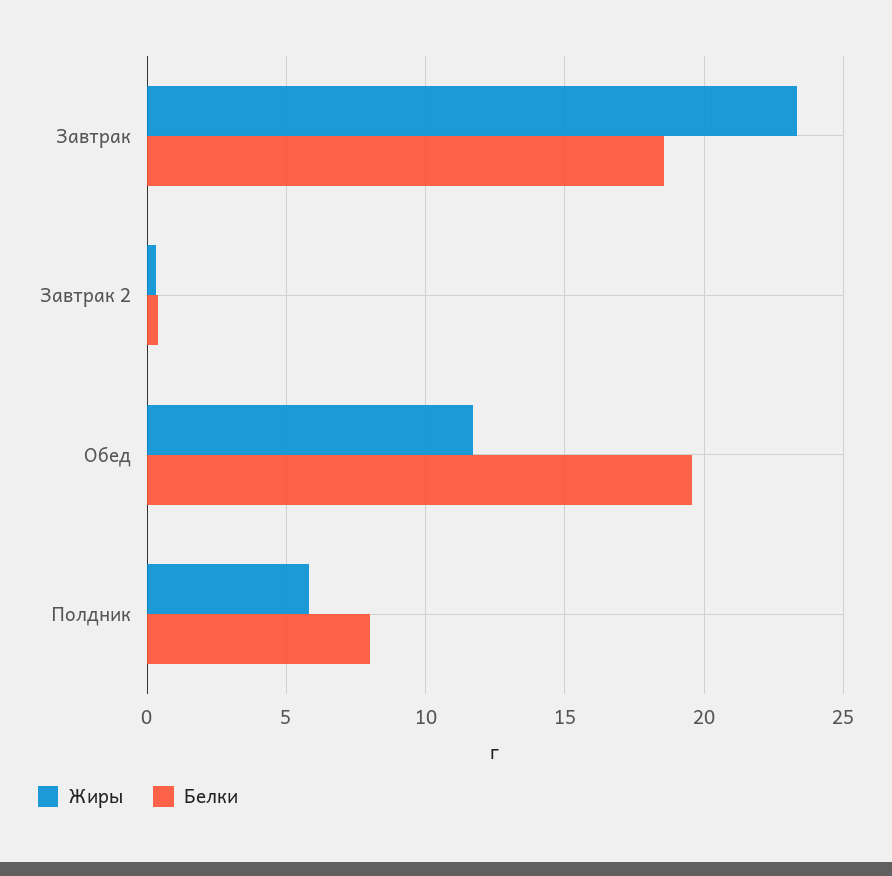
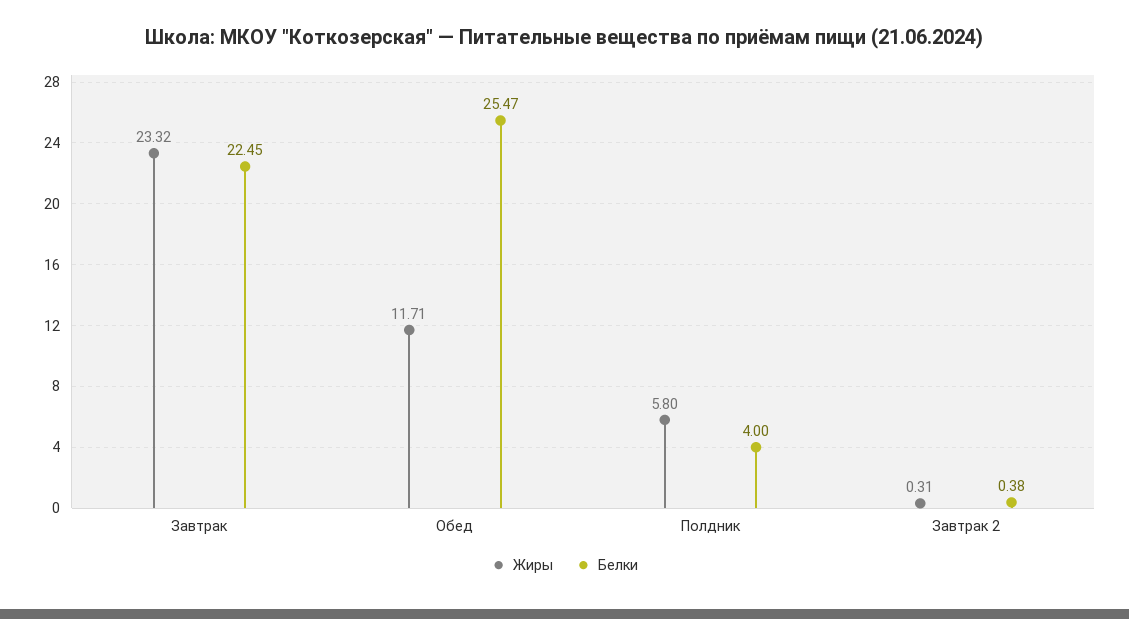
  {
    "Жиры": {
      "Завтрак": 23.32,
      "Завтрак 2": 0.31,
      "Обед": 11.71,
      "Полдник": 5.8
    },
    "Белки": {
-     "Завтрак": 18.5,
+     "Завтрак": 22.45,
      "Завтрак 2": 0.38,
-     "Обед": 19.5,
+     "Обед": 25.47,
-     "Полдник": 8
+     "Полдник": 4
    }
  }

